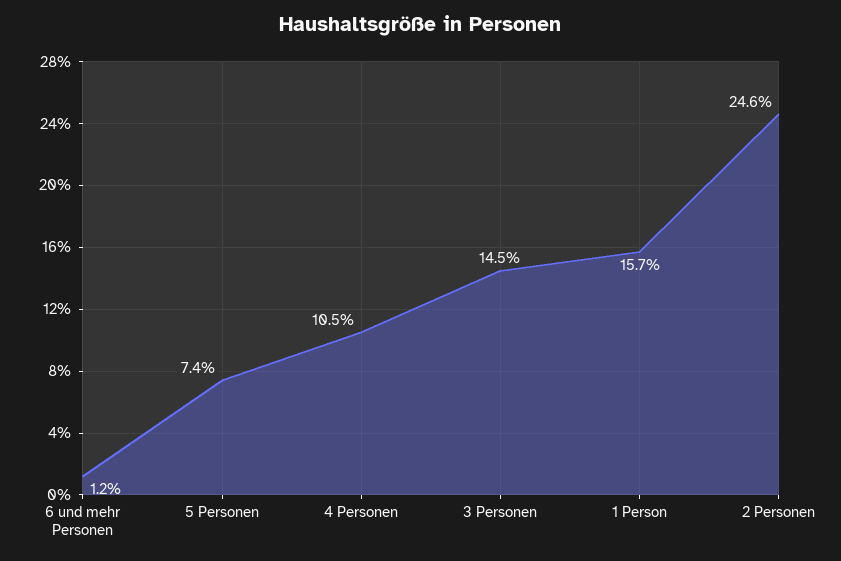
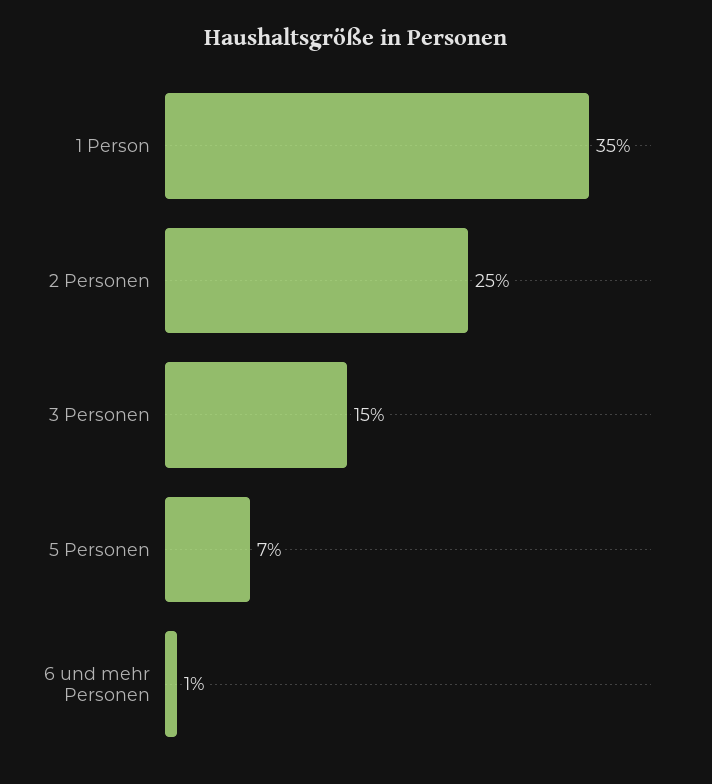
  {
    "6 und mehr Personen": 1.2,
    "5 Personen": 7.4,
-   "4 Personen": 10.5,
    "3 Personen": 14.5,
-   "1 Person": 15.7,
+   "1 Person": 35,
    "2 Personen": 24.6
  }

